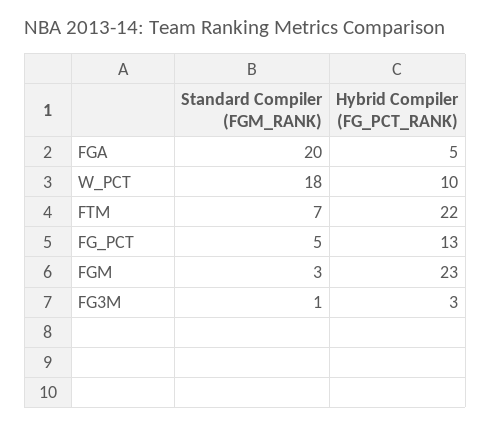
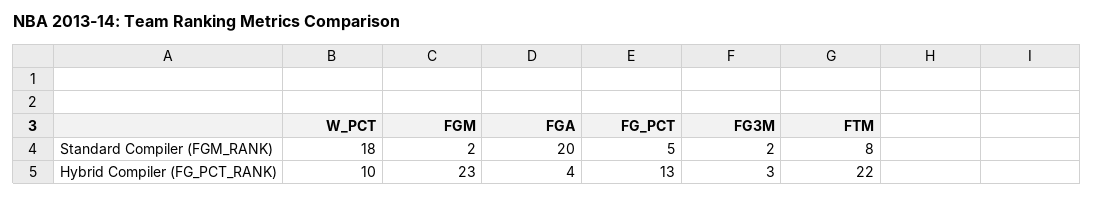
  {
    "Standard Compiler (FGM_RANK)": {
      "FGA": 20,
      "W_PCT": 18,
-     "FTM": 7,
+     "FTM": 8,
      "FG_PCT": 5,
-     "FGM": 3,
+     "FGM": 2,
-     "FG3M": 1
+     "FG3M": 2
    },
    "Hybrid Compiler (FG_PCT_RANK)": {
-     "FGA": 5,
+     "FGA": 4,
      "W_PCT": 10,
      "FTM": 22,
      "FG_PCT": 13,
      "FGM": 23,
      "FG3M": 3
    }
  }

